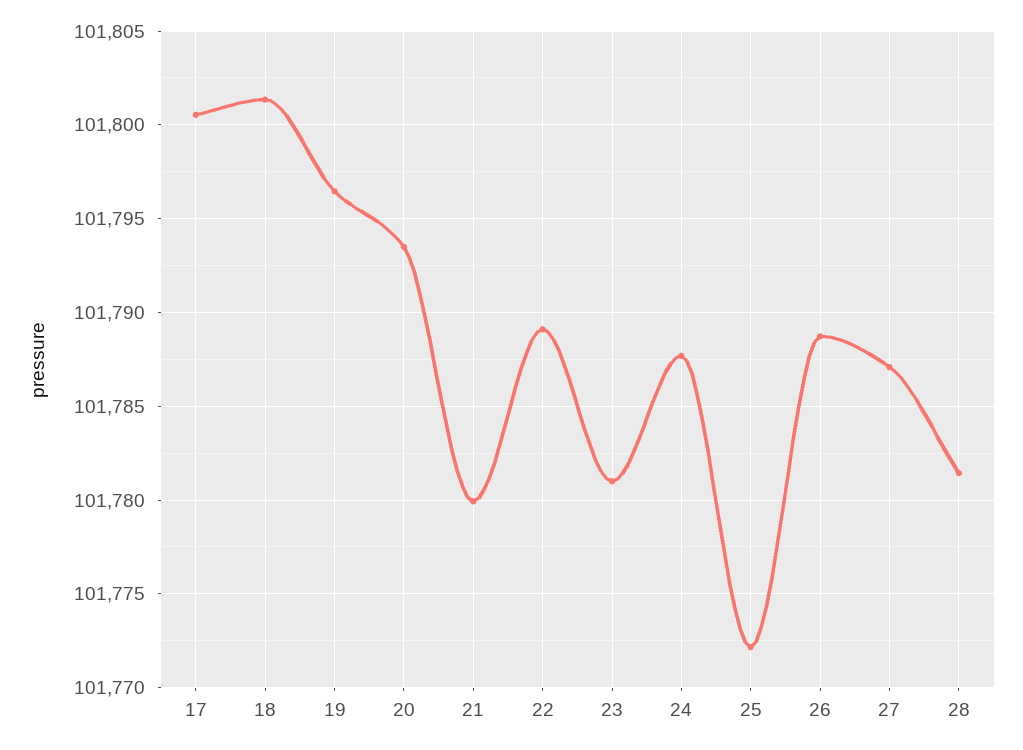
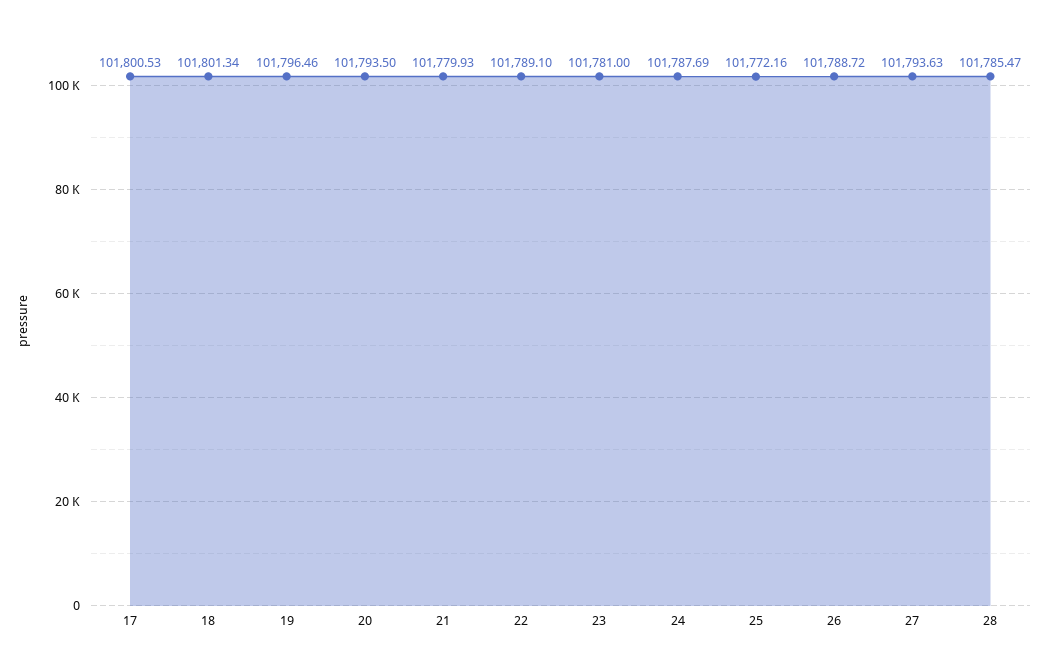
  {
    "17": 101800.53,
    "18": 101801.34,
    "19": 101796.46,
    "20": 101793.5,
    "21": 101779.93,
    "22": 101789.1,
    "23": 101781,
    "24": 101787.69,
    "25": 101772.16,
    "26": 101788.72,
-   "27": 101787,
+   "27": 101793.63,
-   "28": 101781.5
+   "28": 101785.47
  }

